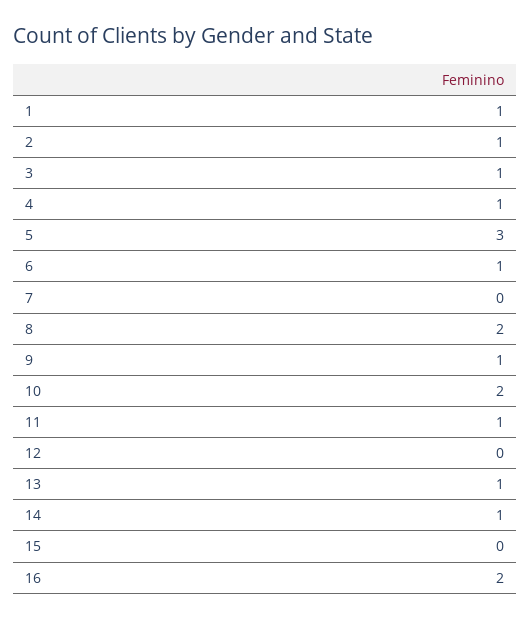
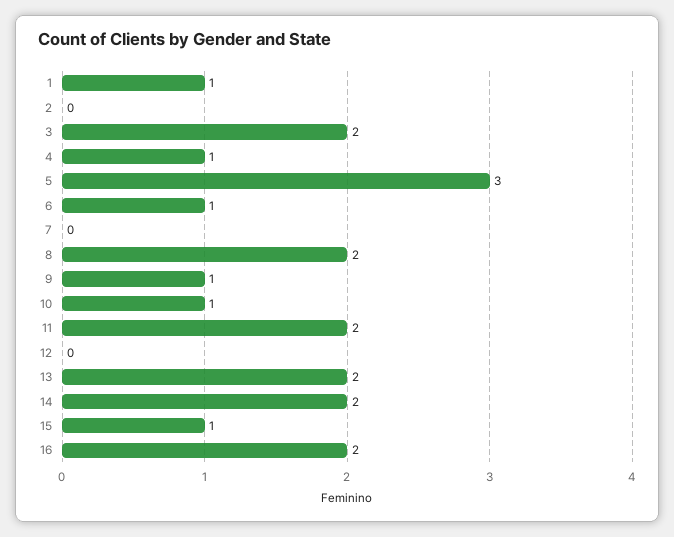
  {
    "1": 1,
-   "2": 1,
+   "2": 0,
-   "3": 1,
+   "3": 2,
    "4": 1,
    "5": 3,
    "6": 1,
    "7": 0,
    "8": 2,
    "9": 1,
-   "10": 2,
+   "10": 1,
-   "11": 1,
+   "11": 2,
    "12": 0,
-   "13": 1,
+   "13": 2,
-   "14": 1,
+   "14": 2,
-   "15": 0,
+   "15": 1,
    "16": 2
  }

